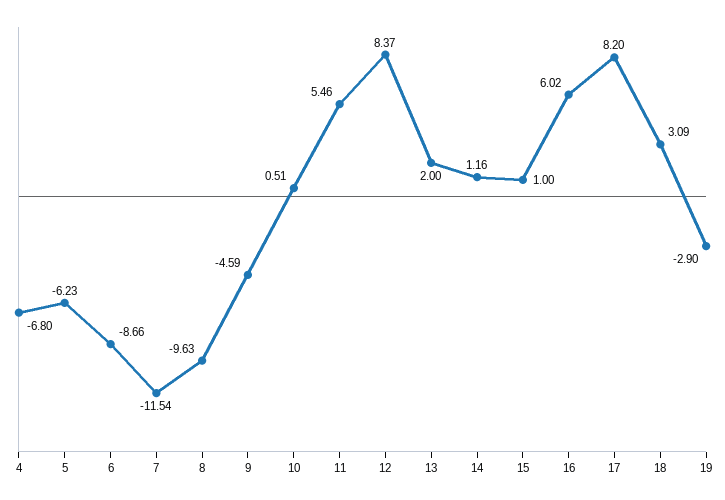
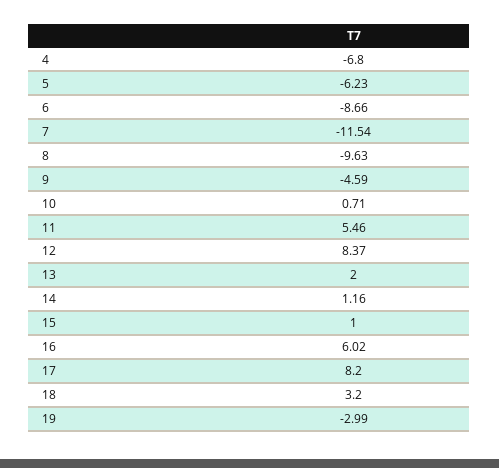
  {
    "4": -6.8,
    "5": -6.23,
    "6": -8.66,
    "7": -11.54,
    "8": -9.63,
    "9": -4.59,
-   "10": 0.51,
+   "10": 0.71,
    "11": 5.46,
    "12": 8.37,
    "13": 2,
    "14": 1.16,
    "15": 1,
    "16": 6.02,
    "17": 8.2,
-   "18": 3.09,
+   "18": 3.2,
-   "19": -2.9
+   "19": -2.99
  }

